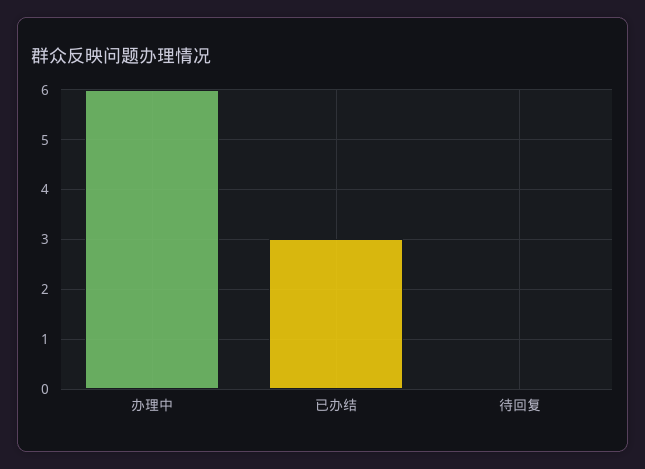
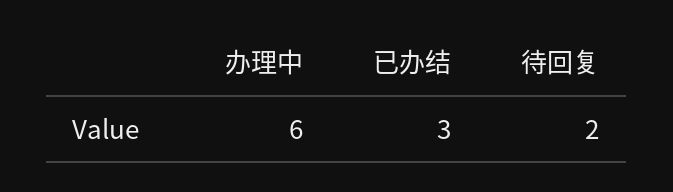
  {
    "办理中": 6,
    "已办结": 3,
-   "待回复": 0
+   "待回复": 2
  }

